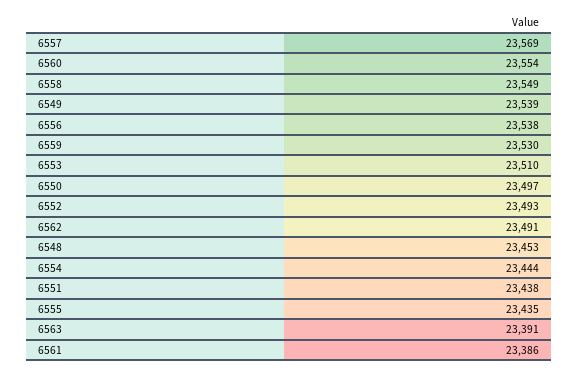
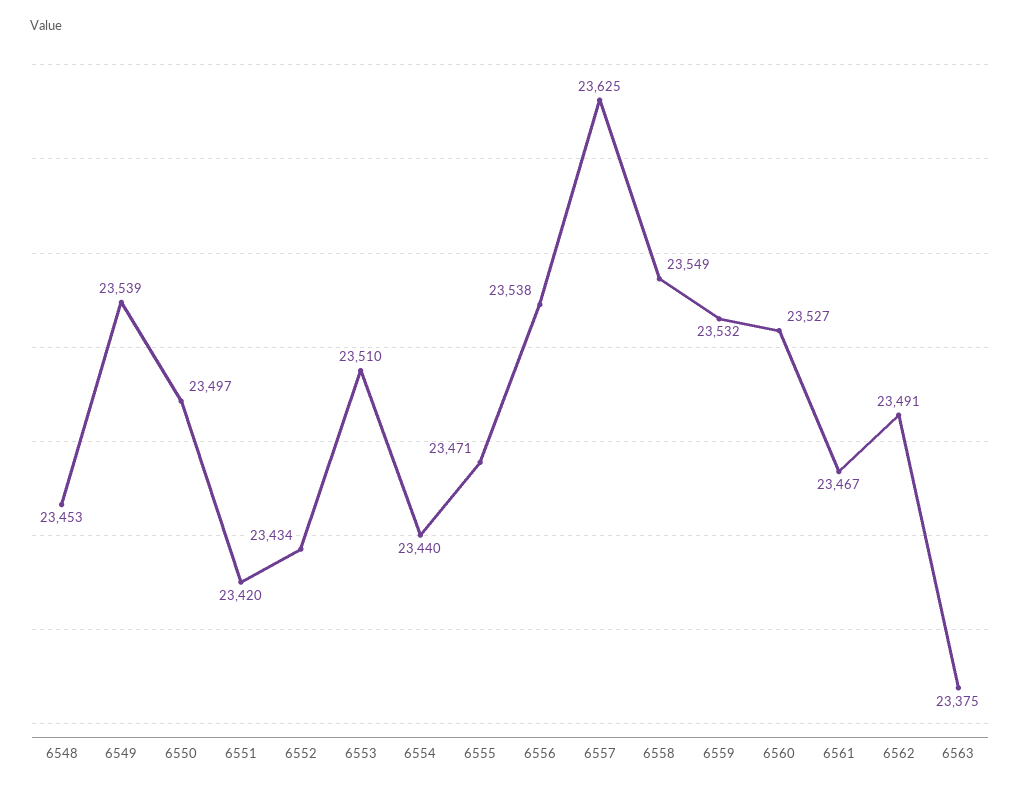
  {
-   "6557": 23569,
+   "6557": 23625,
-   "6560": 23554,
+   "6560": 23527,
    "6558": 23549,
    "6549": 23539,
    "6556": 23538,
-   "6559": 23530,
+   "6559": 23532,
    "6553": 23510,
    "6550": 23497,
-   "6552": 23493,
+   "6552": 23434,
    "6562": 23491,
    "6548": 23453,
-   "6554": 23444,
+   "6554": 23440,
-   "6551": 23438,
+   "6551": 23420,
-   "6555": 23435,
+   "6555": 23471,
-   "6563": 23391,
+   "6563": 23375,
-   "6561": 23386
+   "6561": 23467
  }

